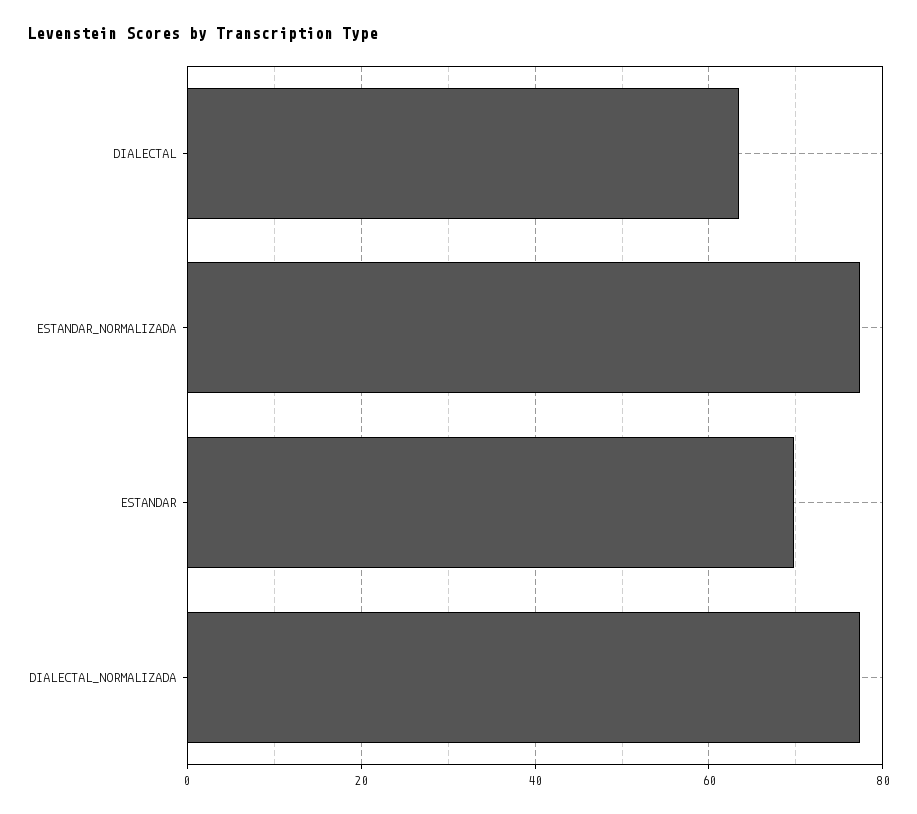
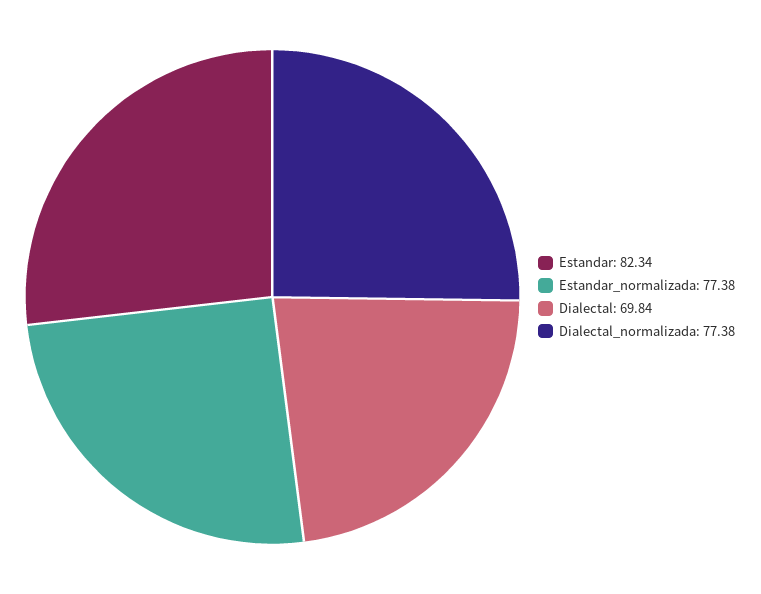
  {
-   "DIALECTAL": 64,
+   "DIALECTAL": 69.84,
    "ESTANDAR_NORMALIZADA": 77.38,
-   "ESTANDAR": 70,
+   "ESTANDAR": 82.34,
    "DIALECTAL_NORMALIZADA": 77.38
  }

